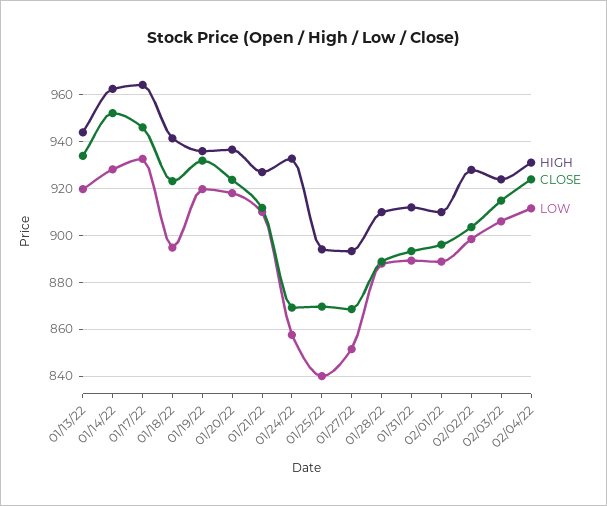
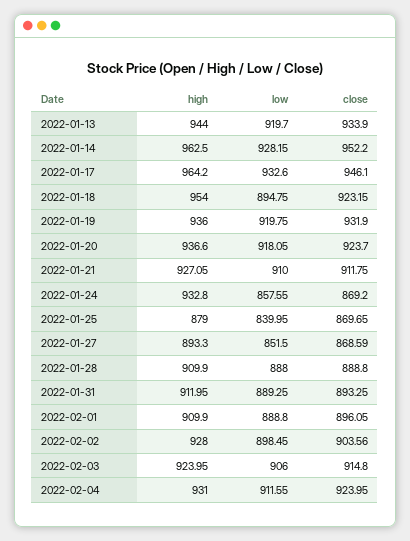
  {
    "HIGH": {
      "01/13/22": 944,
      "01/14/22": 962.5,
      "01/17/22": 964.2,
-     "01/18/22": 940,
+     "01/18/22": 954,
      "01/19/22": 936,
      "01/20/22": 936.6,
      "01/21/22": 927.05,
      "01/24/22": 932.8,
-     "01/25/22": 895,
+     "01/25/22": 879,
      "01/27/22": 893.3,
      "01/28/22": 909.9,
      "01/31/22": 911.95,
      "02/01/22": 909.9,
      "02/02/22": 928,
      "02/03/22": 923.95,
      "02/04/22": 931
    },
    "CLOSE": {
      "01/13/22": 933.9,
      "01/14/22": 952.2,
      "01/17/22": 946.1,
      "01/18/22": 923.15,
      "01/19/22": 931.9,
      "01/20/22": 923.7,
      "01/21/22": 911.75,
      "01/24/22": 869.2,
      "01/25/22": 869.65,
      "01/27/22": 868.59,
      "01/28/22": 888.8,
      "01/31/22": 893.25,
      "02/01/22": 896.05,
      "02/02/22": 903.56,
      "02/03/22": 914.8,
      "02/04/22": 923.95
    },
    "LOW": {
      "01/13/22": 919.7,
      "01/14/22": 928.15,
      "01/17/22": 932.6,
      "01/18/22": 894.75,
      "01/19/22": 919.75,
      "01/20/22": 918.05,
      "01/21/22": 910,
      "01/24/22": 857.55,
      "01/25/22": 839.95,
      "01/27/22": 851.5,
      "01/28/22": 888,
      "01/31/22": 889.25,
      "02/01/22": 888.8,
      "02/02/22": 898.45,
      "02/03/22": 906,
      "02/04/22": 911.55
    }
  }

